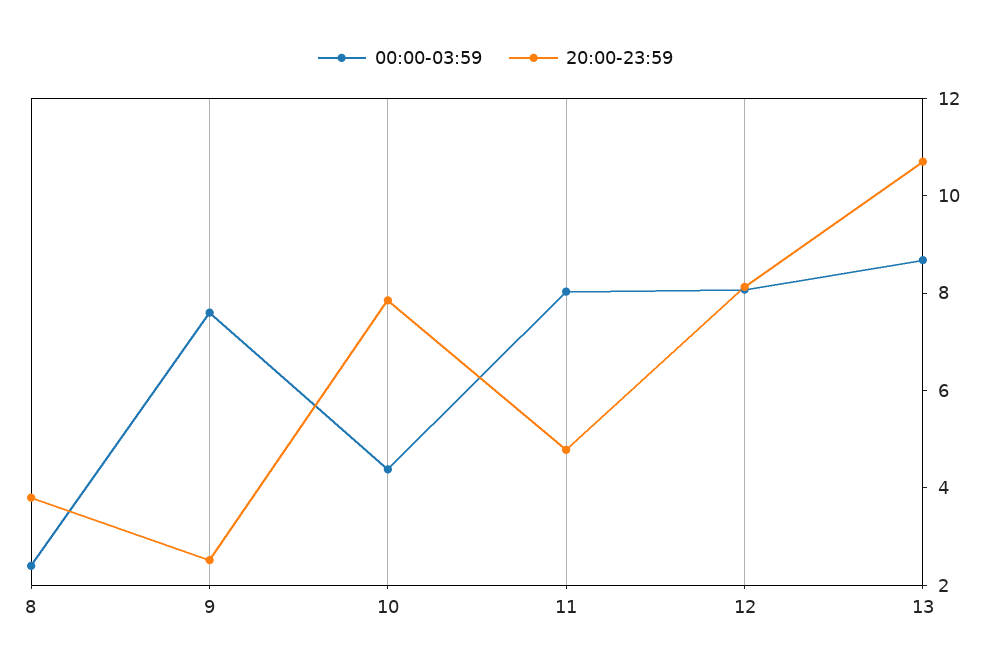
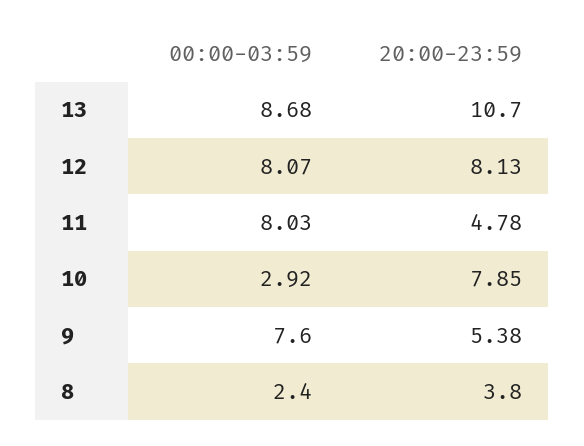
  {
    "00:00-03:59": {
      "8": 2.4,
      "9": 7.6,
-     "10": 4.5,
+     "10": 2.92,
      "11": 8.03,
      "12": 8.07,
      "13": 8.68
    },
    "20:00-23:59": {
      "8": 3.8,
-     "9": 2.5,
+     "9": 5.38,
      "10": 7.85,
      "11": 4.78,
      "12": 8.13,
      "13": 10.7
    }
  }

